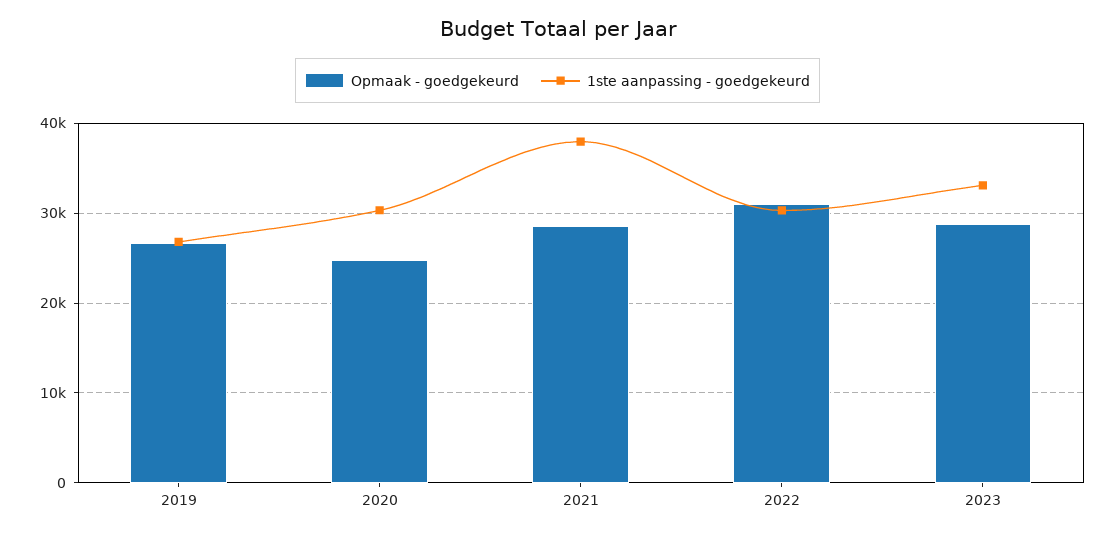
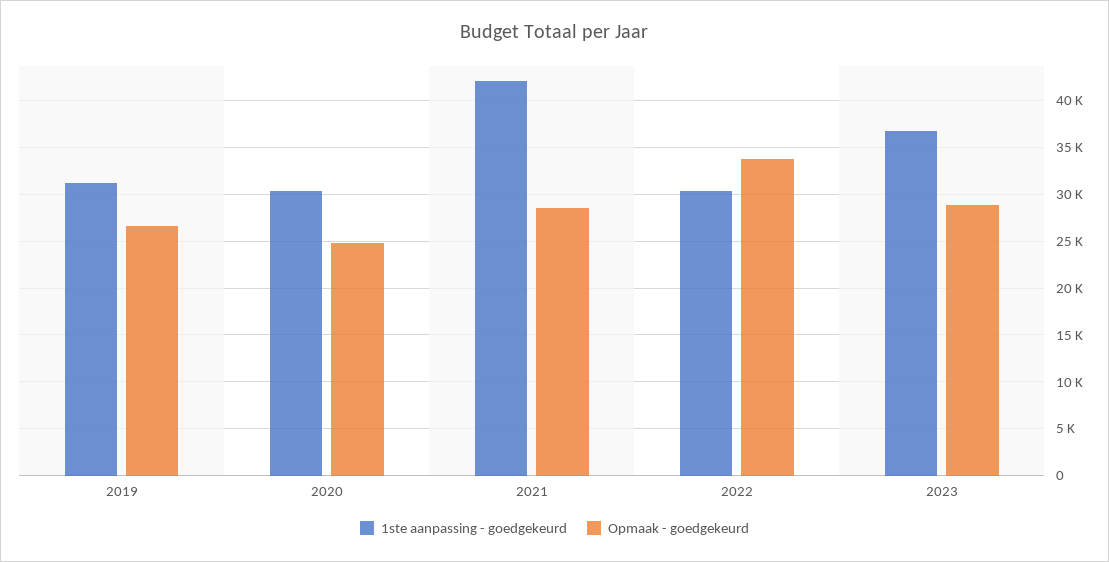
  {
    "Opmaak - goedgekeurd": {
      "2019": 27000,
      "2020": 25000,
      "2021": 29000,
-     "2022": 31000,
+     "2022": 34000,
      "2023": 29000
    },
    "1ste aanpassing - goedgekeurd": {
-     "2019": 27000,
+     "2019": 31000,
      "2020": 30000,
-     "2021": 38000,
+     "2021": 42000,
      "2022": 30000,
-     "2023": 33000
+     "2023": 37000
    }
  }

